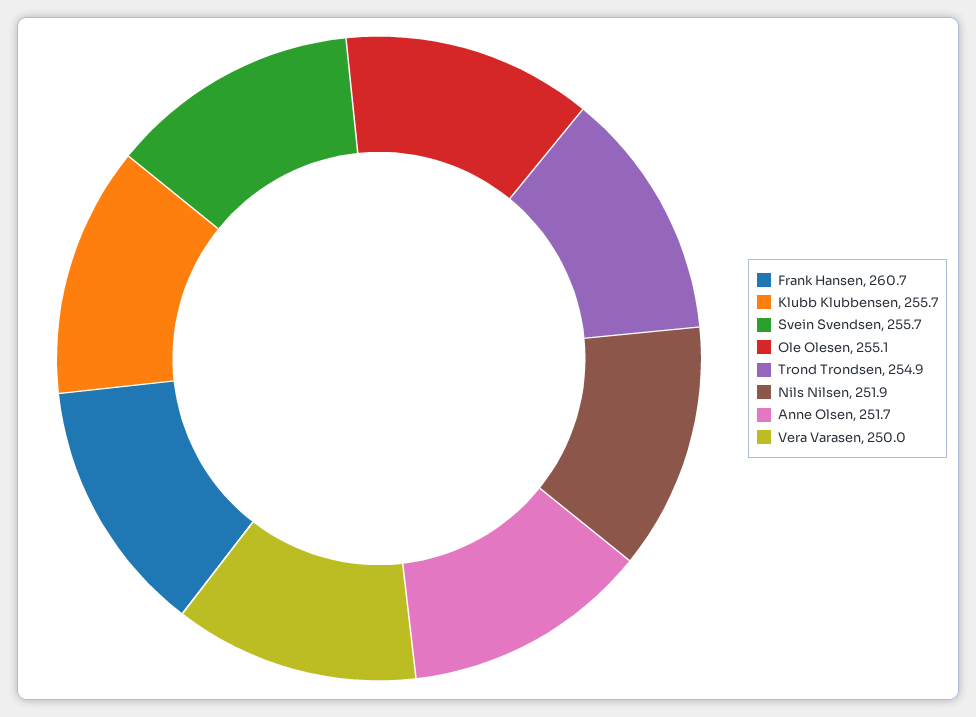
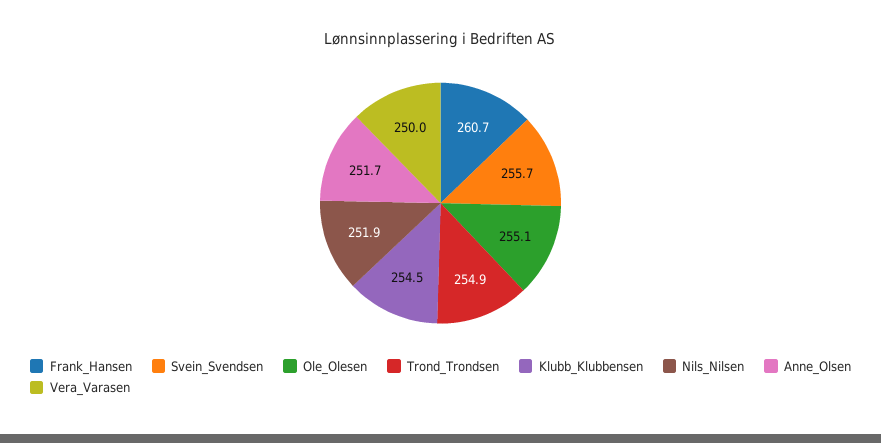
  {
    "Frank Hansen": 260.7,
-   "Klubb Klubbensen": 255.7,
+   "Klubb Klubbensen": 254.5,
    "Svein Svendsen": 255.7,
    "Ole Olesen": 255.1,
    "Trond Trondsen": 254.9,
    "Nils Nilsen": 251.9,
    "Anne Olsen": 251.7,
    "Vera Varasen": 250
  }

